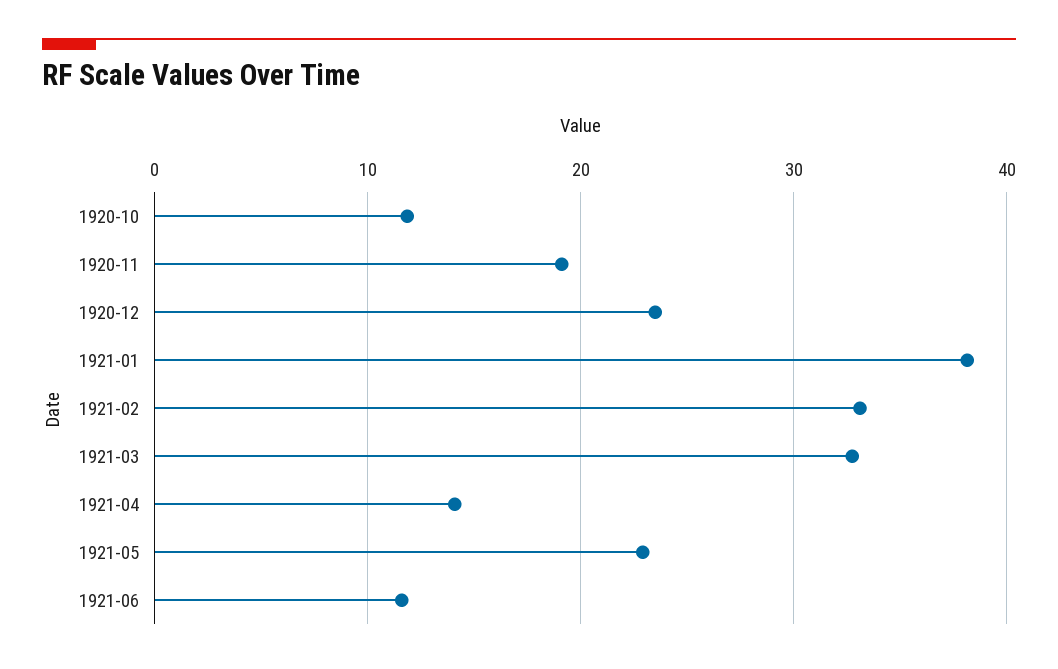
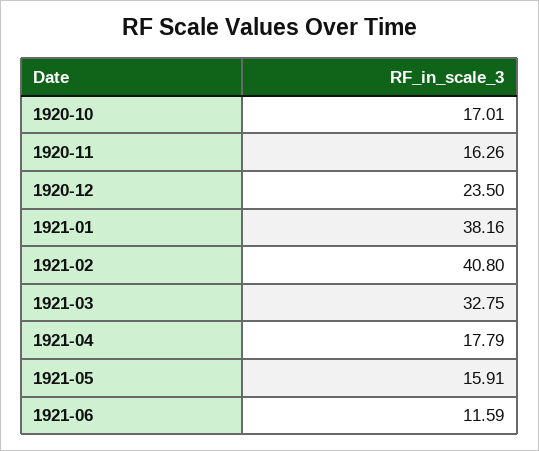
  {
-   "1920-10": 12,
+   "1920-10": 17.01,
-   "1920-11": 19,
+   "1920-11": 16.26,
    "1920-12": 23.5,
    "1921-01": 38.16,
-   "1921-02": 33,
+   "1921-02": 40.8,
    "1921-03": 32.75,
-   "1921-04": 14,
+   "1921-04": 17.79,
-   "1921-05": 23,
+   "1921-05": 15.91,
    "1921-06": 11.59
  }

